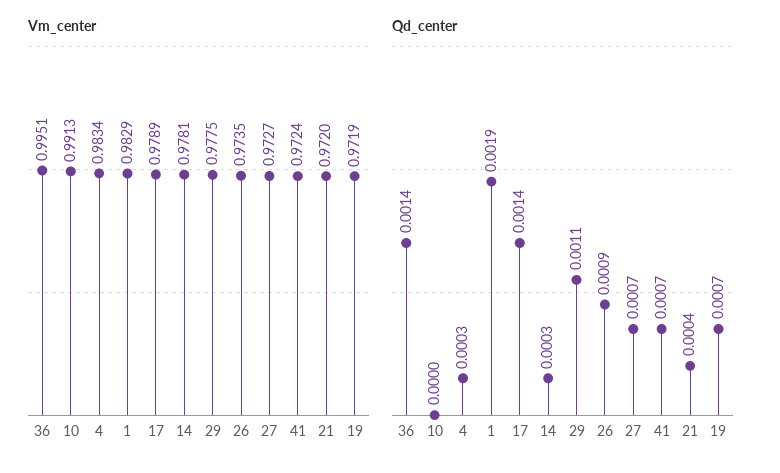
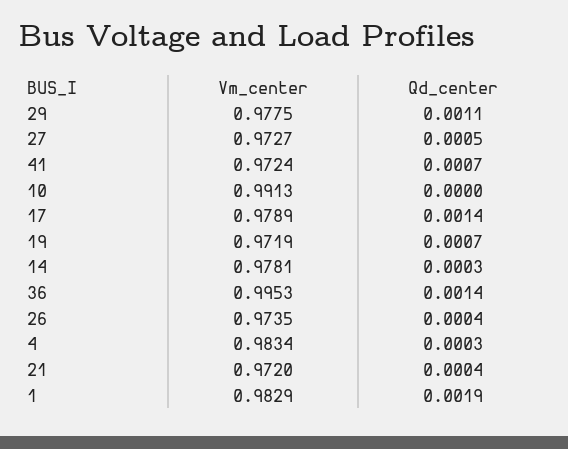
  {
    "Vm_center": {
-     "36": 0.9951,
+     "36": 0.9953,
      "10": 0.9913,
      "4": 0.9834,
      "1": 0.9829,
      "17": 0.9789,
      "14": 0.9781,
      "29": 0.9775,
      "26": 0.9735,
      "27": 0.9727,
      "41": 0.9724,
      "21": 0.972,
      "19": 0.9719
    },
    "Qd_center": {
      "36": 0.0014,
      "10": 0,
      "4": 0.0003,
      "1": 0.0019,
      "17": 0.0014,
      "14": 0.0003,
      "29": 0.0011,
-     "26": 0.0009,
+     "26": 0.0004,
-     "27": 0.0007,
+     "27": 0.0005,
      "41": 0.0007,
      "21": 0.0004,
      "19": 0.0007
    }
  }

